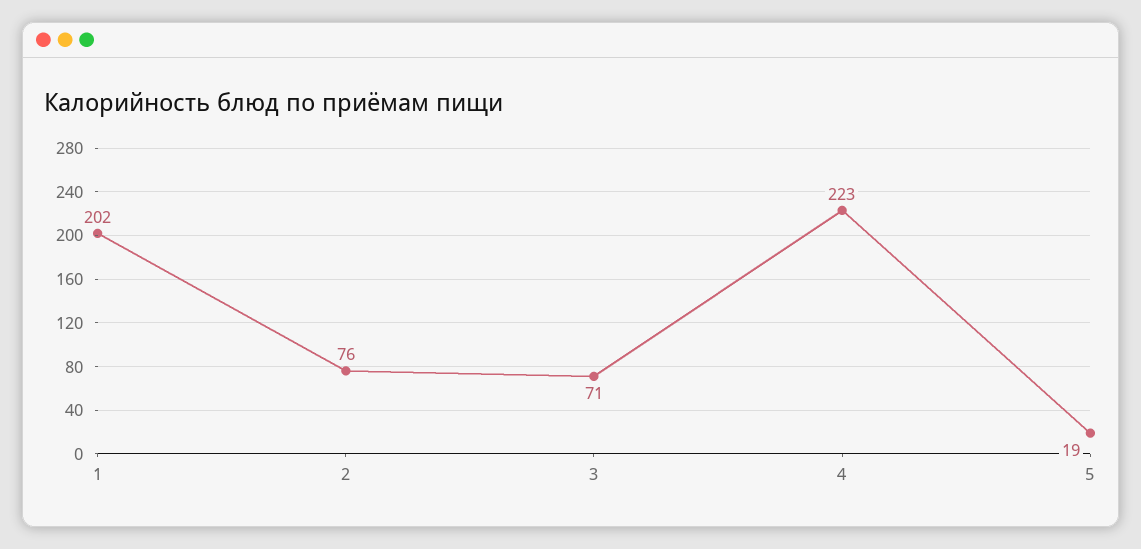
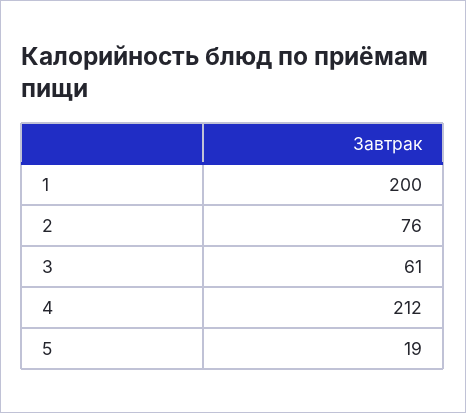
  {
-   "1": 202,
+   "1": 200,
    "2": 76,
-   "3": 71,
+   "3": 61,
-   "4": 223,
+   "4": 212,
    "5": 19
  }

